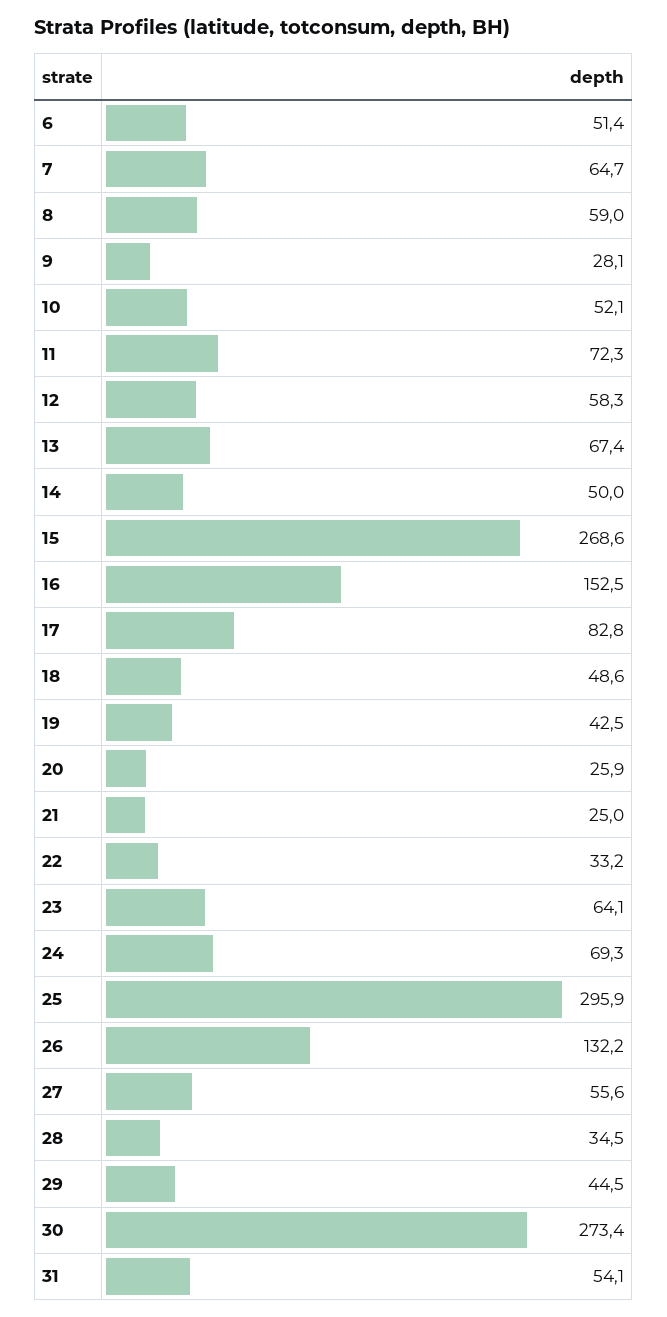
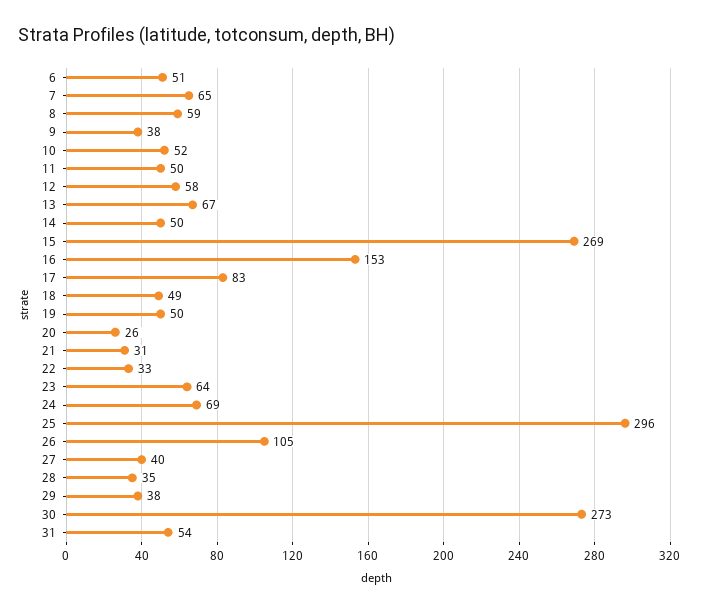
  {
    "6": 51.4,
    "7": 64.7,
    "8": 59,
-   "9": 28.1,
+   "9": 38,
    "10": 52.1,
-   "11": 72.3,
+   "11": 50,
    "12": 58.3,
    "13": 67.4,
    "14": 50,
    "15": 268.6,
    "16": 152.5,
    "17": 82.8,
    "18": 48.6,
-   "19": 42.5,
+   "19": 50,
    "20": 25.9,
-   "21": 25,
+   "21": 31,
    "22": 33.2,
    "23": 64.1,
    "24": 69.3,
    "25": 295.9,
-   "26": 132.2,
+   "26": 105,
-   "27": 55.6,
+   "27": 40,
    "28": 34.5,
-   "29": 44.5,
+   "29": 38,
    "30": 273.4,
    "31": 54.1
  }

